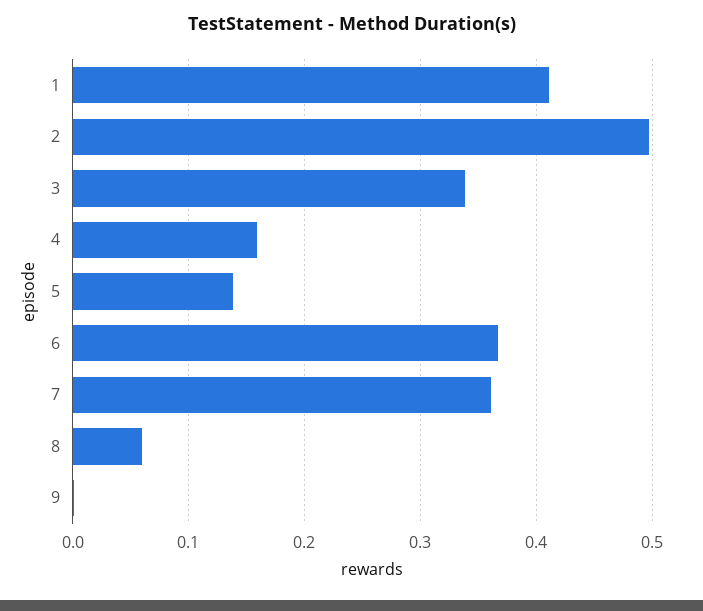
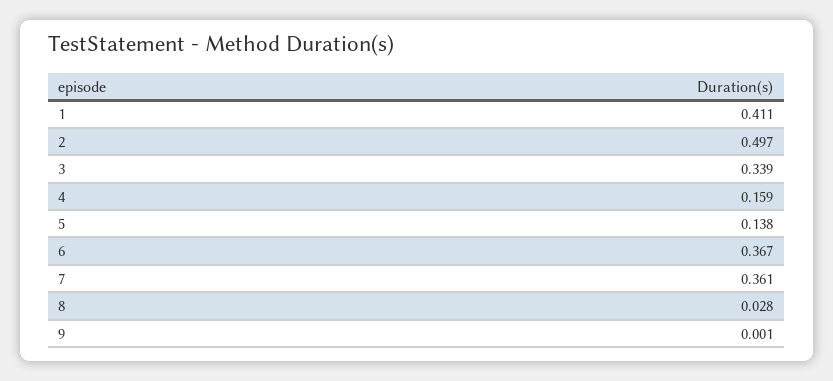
  {
    "1": 0.411,
    "2": 0.497,
    "3": 0.339,
    "4": 0.159,
    "5": 0.138,
    "6": 0.367,
    "7": 0.361,
-   "8": 0.06,
+   "8": 0.028,
    "9": 0.001
  }

